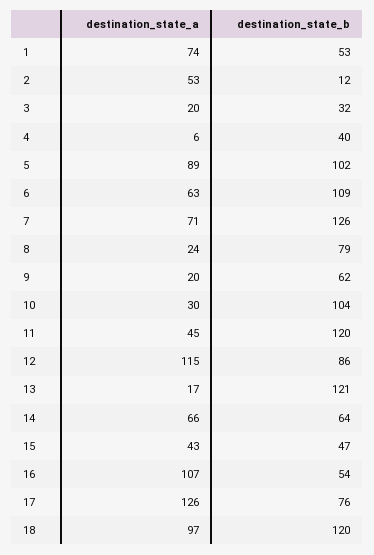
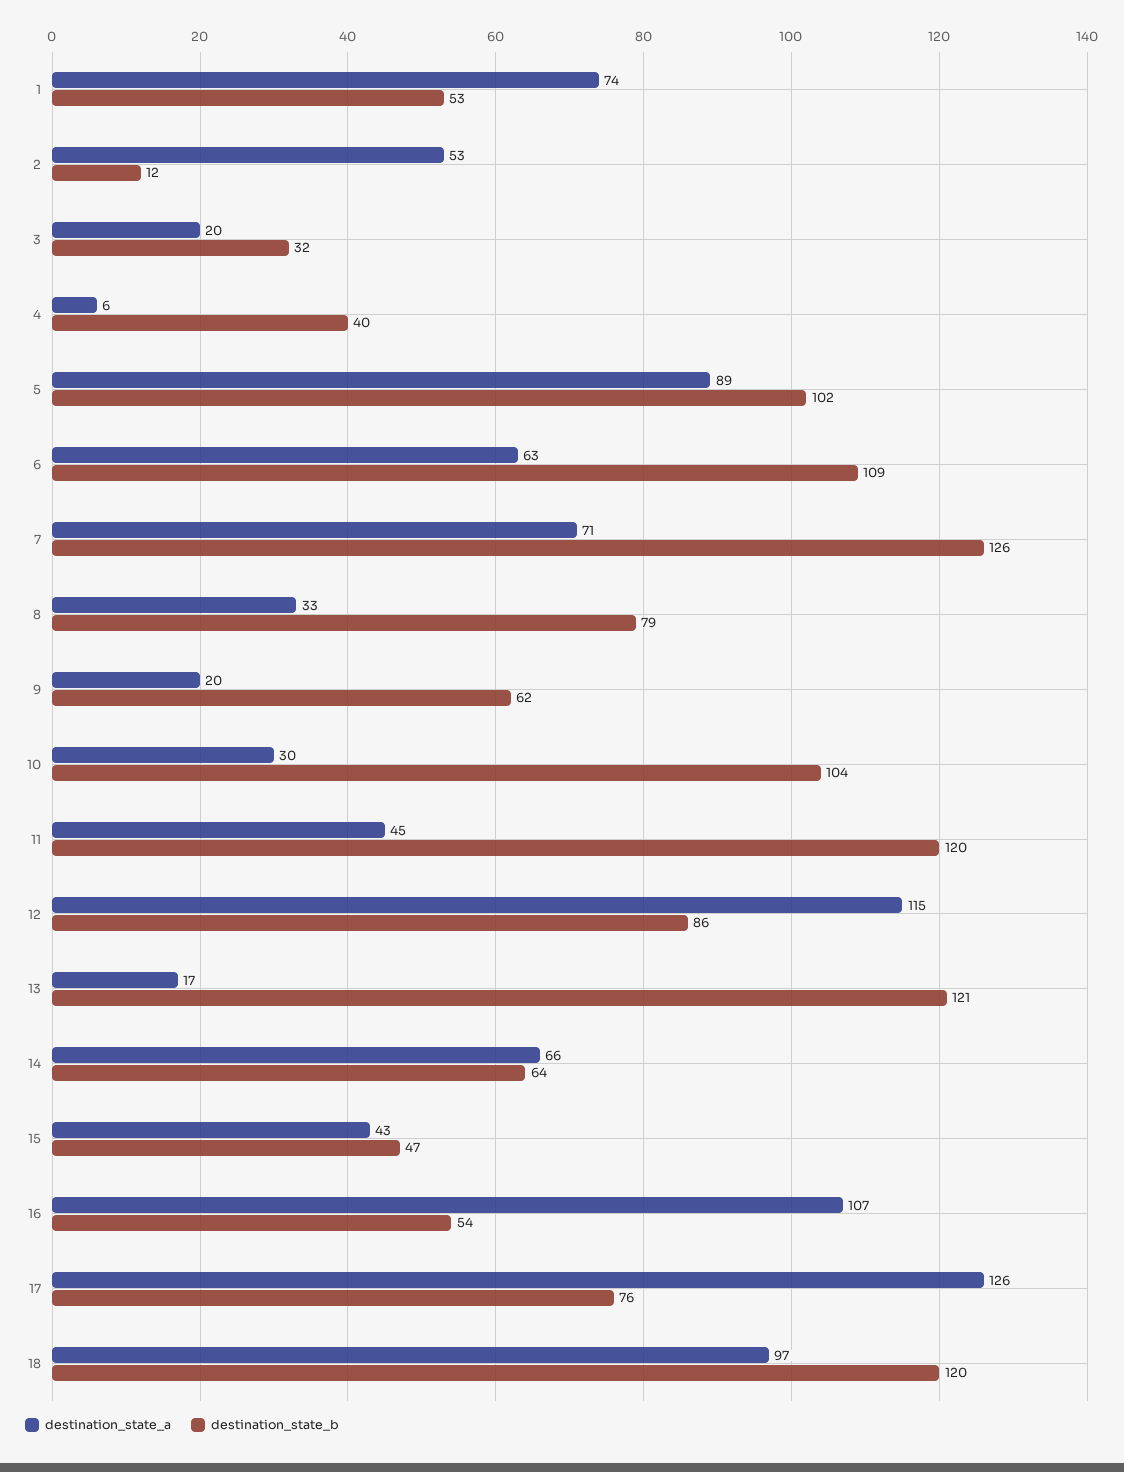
  {
    "destination_state_a": {
      "1": 74,
      "2": 53,
      "3": 20,
      "4": 6,
      "5": 89,
      "6": 63,
      "7": 71,
-     "8": 24,
+     "8": 33,
      "9": 20,
      "10": 30,
      "11": 45,
      "12": 115,
      "13": 17,
      "14": 66,
      "15": 43,
      "16": 107,
      "17": 126,
      "18": 97
    },
    "destination_state_b": {
      "1": 53,
      "2": 12,
      "3": 32,
      "4": 40,
      "5": 102,
      "6": 109,
      "7": 126,
      "8": 79,
      "9": 62,
      "10": 104,
      "11": 120,
      "12": 86,
      "13": 121,
      "14": 64,
      "15": 47,
      "16": 54,
      "17": 76,
      "18": 120
    }
  }

